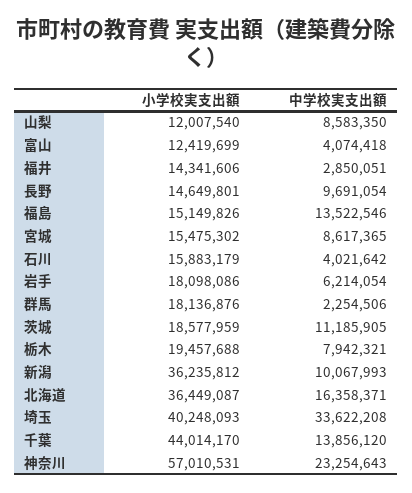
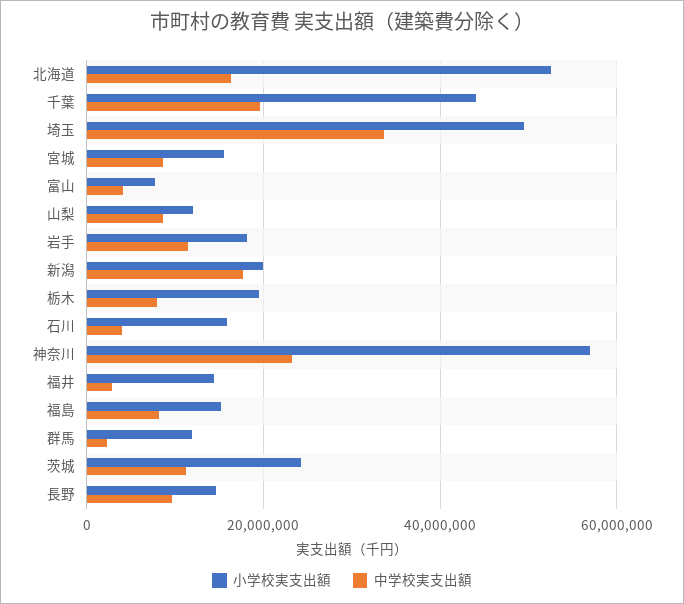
  {
    "小学校実支出額": {
      "山梨": 12007540,
-     "富山": 12419699,
+     "富山": 8000000,
      "福井": 14341606,
      "長野": 14649801,
      "福島": 15149826,
      "宮城": 15475302,
      "石川": 15883179,
      "岩手": 18098086,
-     "群馬": 18136876,
+     "群馬": 12000000,
-     "茨城": 18577959,
+     "茨城": 24000000,
      "栃木": 19457688,
-     "新潟": 36235812,
+     "新潟": 20000000,
-     "北海道": 36449087,
+     "北海道": 52000000,
-     "埼玉": 40248093,
+     "埼玉": 50000000,
      "千葉": 44014170,
      "神奈川": 57010531
    },
    "中学校実支出額": {
      "山梨": 8583350,
      "富山": 4074418,
      "福井": 2850051,
      "長野": 9691054,
-     "福島": 13522546,
+     "福島": 8000000,
      "宮城": 8617365,
      "石川": 4021642,
-     "岩手": 6214054,
+     "岩手": 12000000,
      "群馬": 2254506,
      "茨城": 11185905,
      "栃木": 7942321,
-     "新潟": 10067993,
+     "新潟": 18000000,
      "北海道": 16358371,
      "埼玉": 33622208,
-     "千葉": 13856120,
+     "千葉": 20000000,
      "神奈川": 23254643
    }
  }

